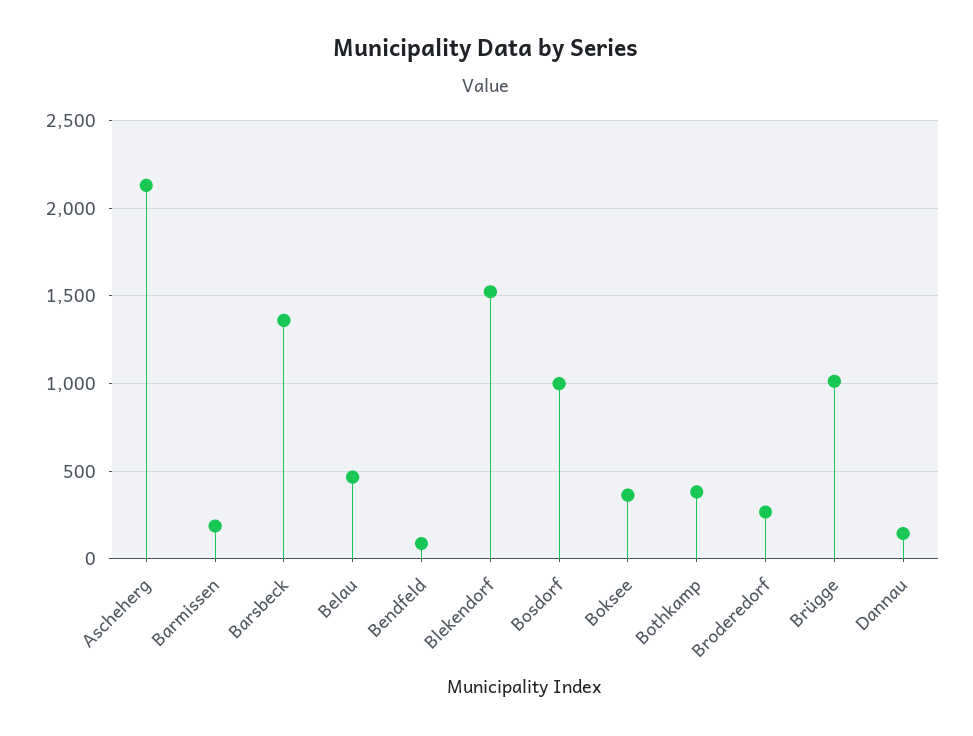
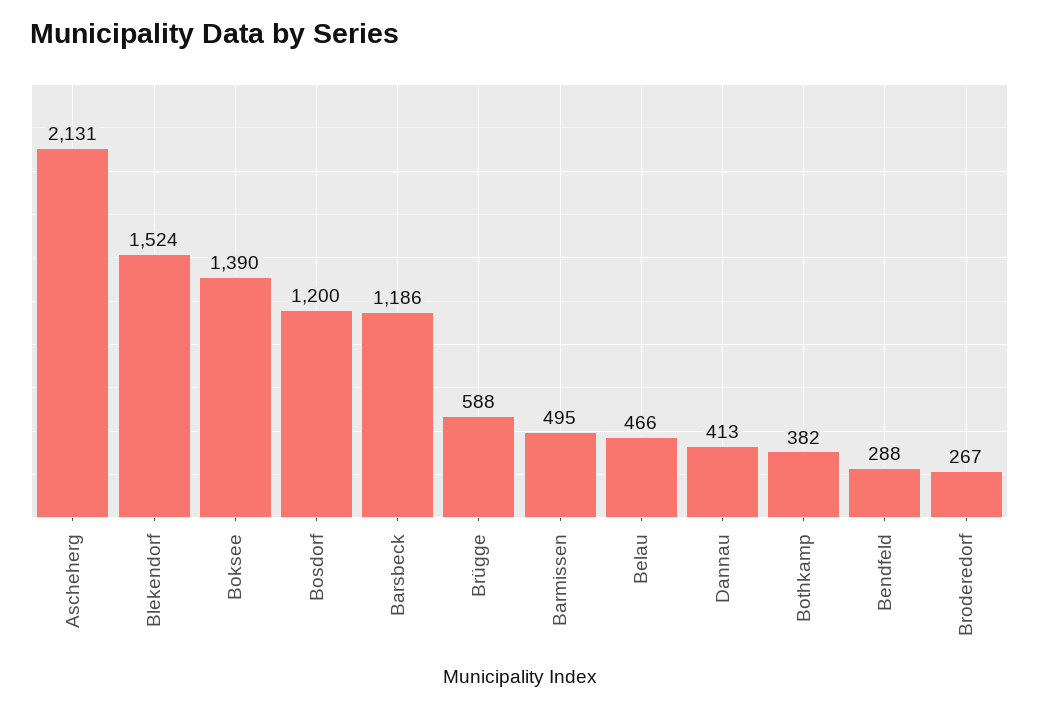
  {
    "Ascheherg": 2131,
-   "Barmissen": 200,
+   "Barmissen": 495,
-   "Barsbeck": 1350,
+   "Barsbeck": 1186,
    "Belau": 466,
-   "Bendfeld": 100,
+   "Bendfeld": 288,
    "Blekendorf": 1524,
-   "Bosdorf": 1000,
+   "Bosdorf": 1200,
-   "Boksee": 350,
+   "Boksee": 1390,
    "Bothkamp": 382,
    "Broderedorf": 267,
-   "Brügge": 1000,
+   "Brügge": 588,
-   "Dannau": 150
+   "Dannau": 413
  }

